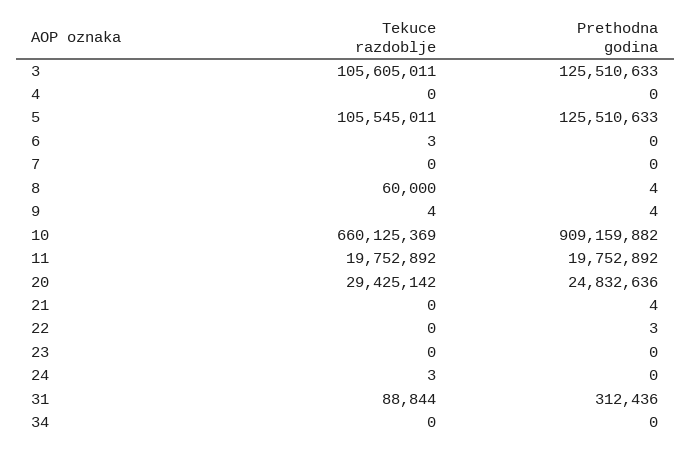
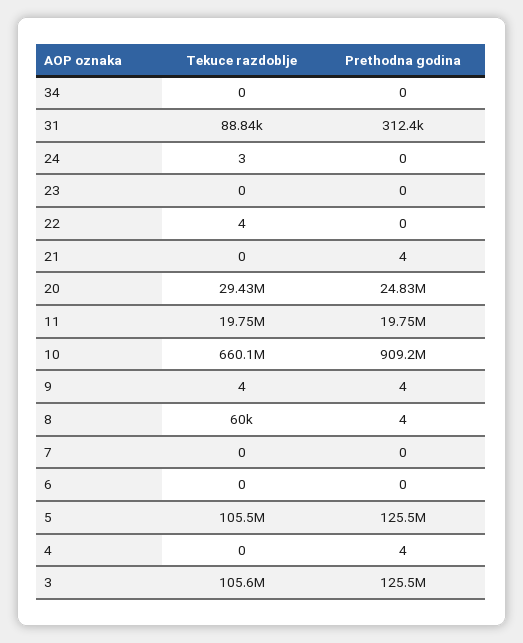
  {
    "Tekuce razdoblje": {
      "3": 105605011,
      "4": 0,
      "5": 105545011,
-     "6": 3,
+     "6": 0,
      "7": 0,
      "8": 60000,
      "9": 4,
      "10": 660125369,
      "11": 19752892,
      "20": 29425142,
      "21": 0,
-     "22": 0,
+     "22": 4,
      "23": 0,
      "24": 3,
      "31": 88844,
      "34": 0
    },
    "Prethodna godina": {
      "3": 125510633,
-     "4": 0,
+     "4": 4,
      "5": 125510633,
      "6": 0,
      "7": 0,
      "8": 4,
      "9": 4,
      "10": 909159882,
      "11": 19752892,
      "20": 24832636,
      "21": 4,
-     "22": 3,
+     "22": 0,
      "23": 0,
      "24": 0,
      "31": 312436,
      "34": 0
    }
  }

